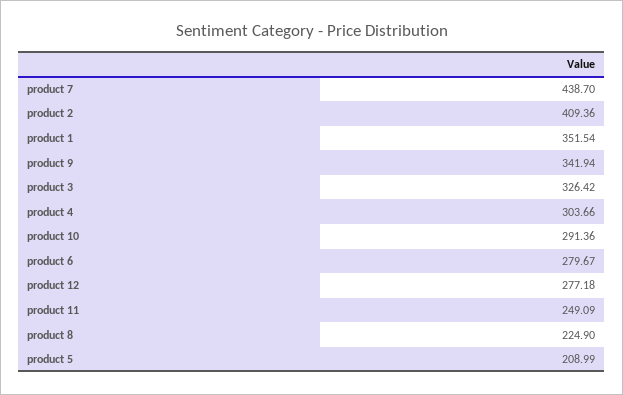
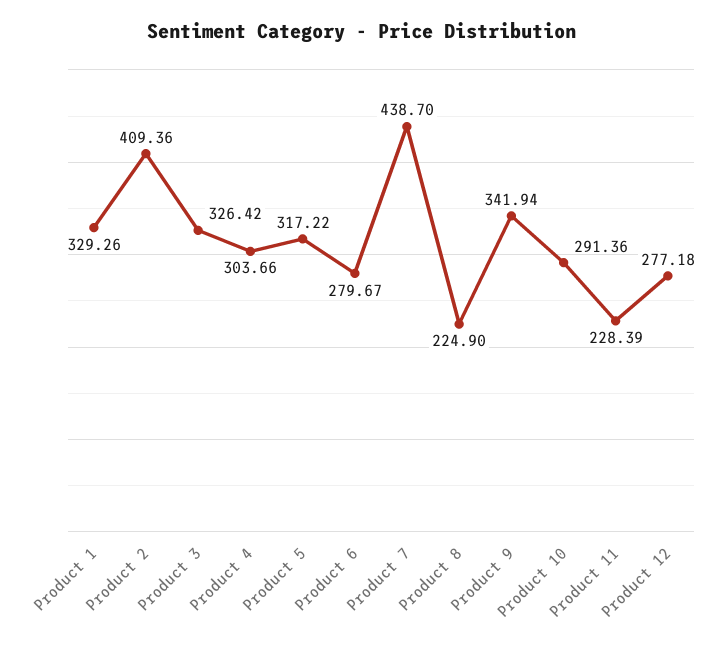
  {
    "product 7": 438.7,
    "product 2": 409.36,
-   "product 1": 351.54,
+   "product 1": 329.26,
    "product 9": 341.94,
    "product 3": 326.42,
    "product 4": 303.66,
    "product 10": 291.36,
    "product 6": 279.67,
    "product 12": 277.18,
-   "product 11": 249.09,
+   "product 11": 228.39,
    "product 8": 224.9,
-   "product 5": 208.99
+   "product 5": 317.22
  }

